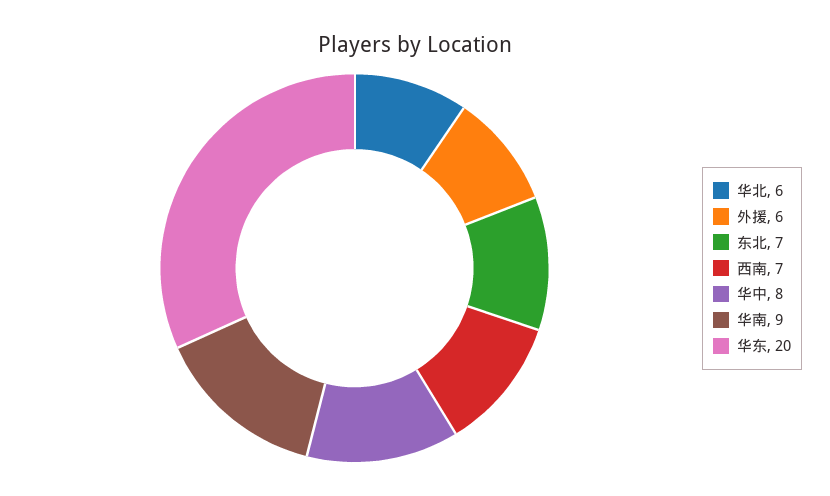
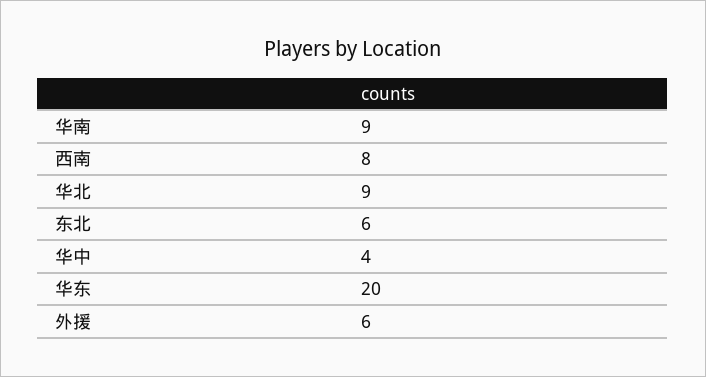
  {
-   "华北": 6,
+   "华北": 9,
    "外援": 6,
-   "东北": 7,
+   "东北": 6,
-   "西南": 7,
+   "西南": 8,
-   "华中": 8,
+   "华中": 4,
    "华南": 9,
    "华东": 20
  }

